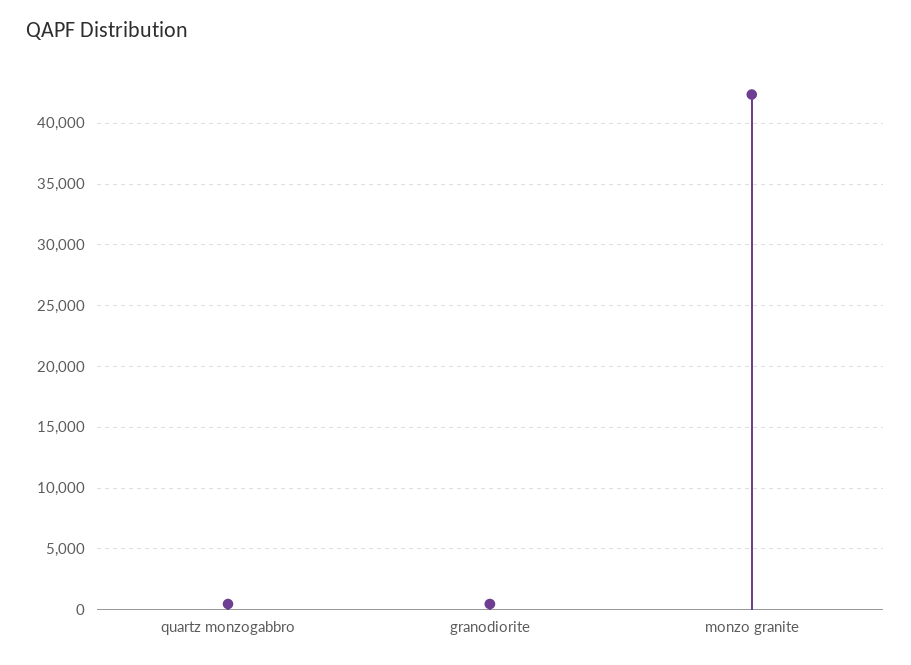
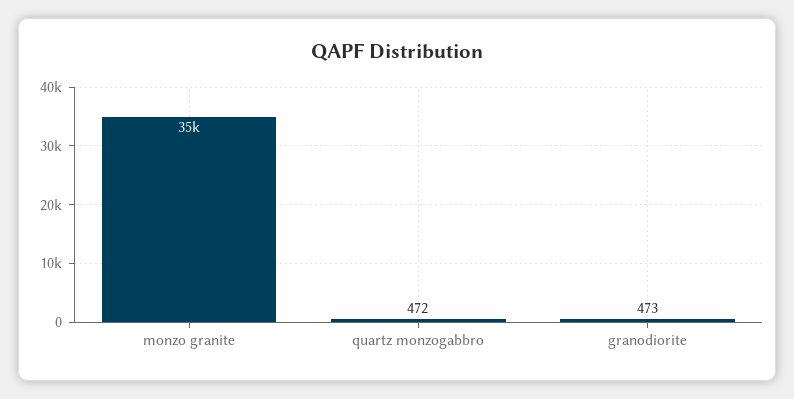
  {
    "quartz monzogabbro": 472,
    "granodiorite": 473,
-   "monzo granite": 42500
+   "monzo granite": 35000
  }

